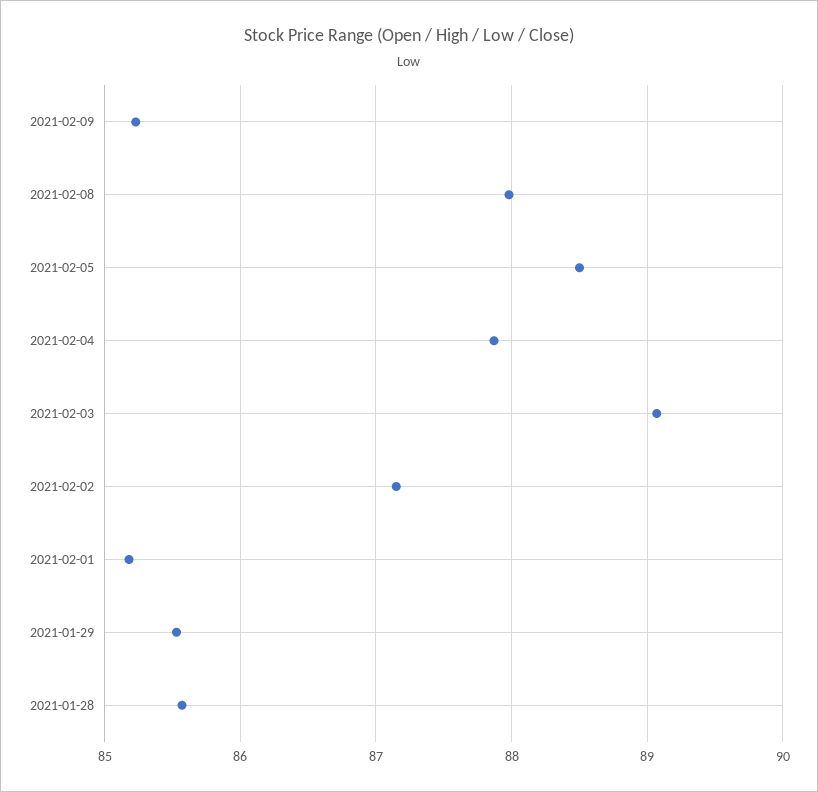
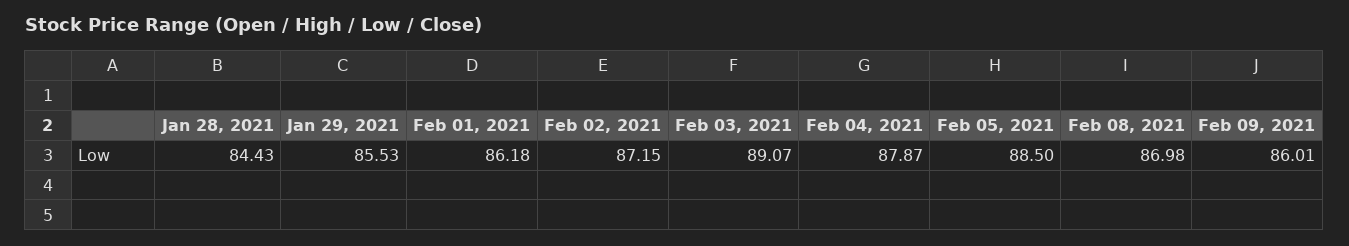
  {
-   "2021-02-09": 85.2,
+   "2021-02-09": 86.01,
-   "2021-02-08": 88,
+   "2021-02-08": 86.98,
    "2021-02-05": 88.5,
    "2021-02-04": 87.87,
    "2021-02-03": 89.07,
    "2021-02-02": 87.15,
-   "2021-02-01": 85.2,
+   "2021-02-01": 86.18,
    "2021-01-29": 85.53,
-   "2021-01-28": 85.6
+   "2021-01-28": 84.43
  }

